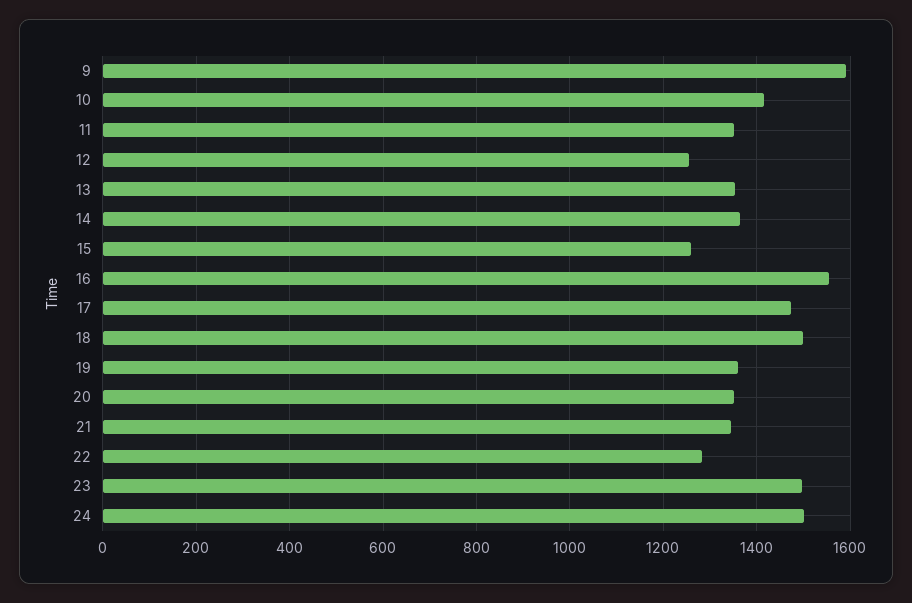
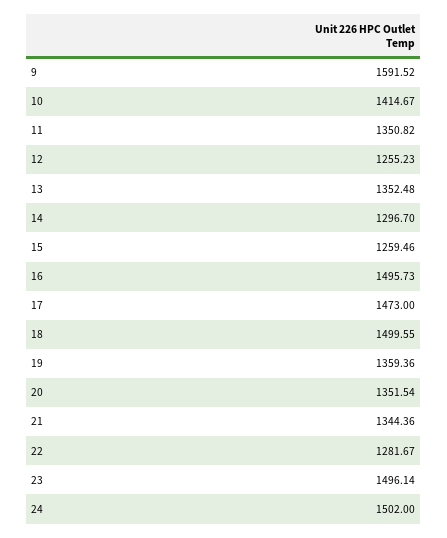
  {
    "9": 1591.52,
    "10": 1414.67,
    "11": 1350.82,
    "12": 1255.23,
    "13": 1352.48,
-   "14": 1360,
+   "14": 1296.7,
    "15": 1259.46,
-   "16": 1560,
+   "16": 1495.73,
    "17": 1473,
    "18": 1499.55,
    "19": 1359.36,
    "20": 1351.54,
    "21": 1344.36,
    "22": 1281.67,
    "23": 1496.14,
    "24": 1502
  }

